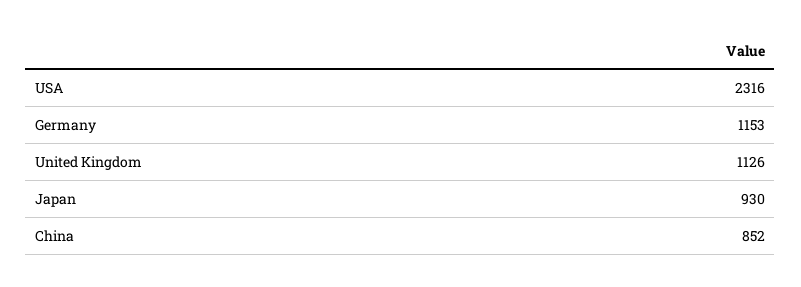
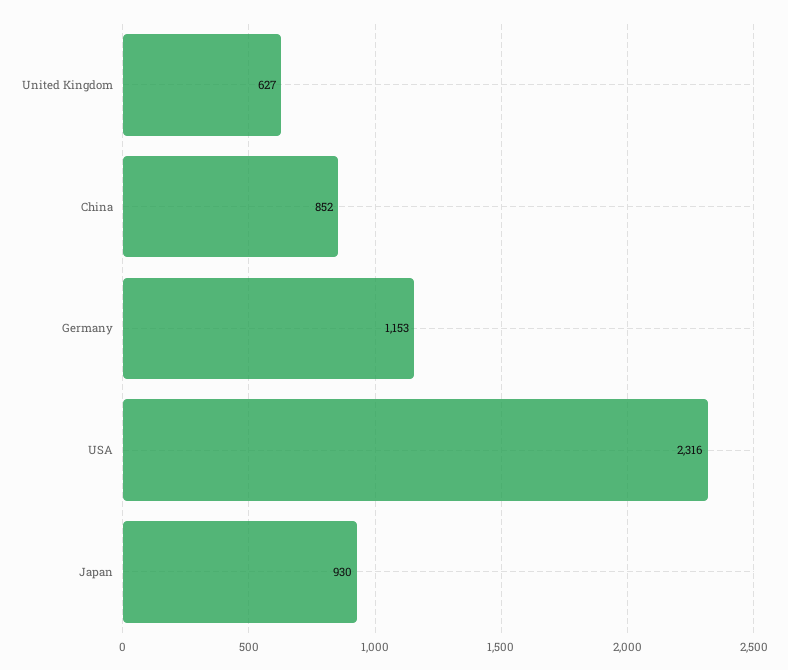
  {
    "USA": 2316,
    "Germany": 1153,
-   "United Kingdom": 1126,
+   "United Kingdom": 627,
    "Japan": 930,
    "China": 852
  }

